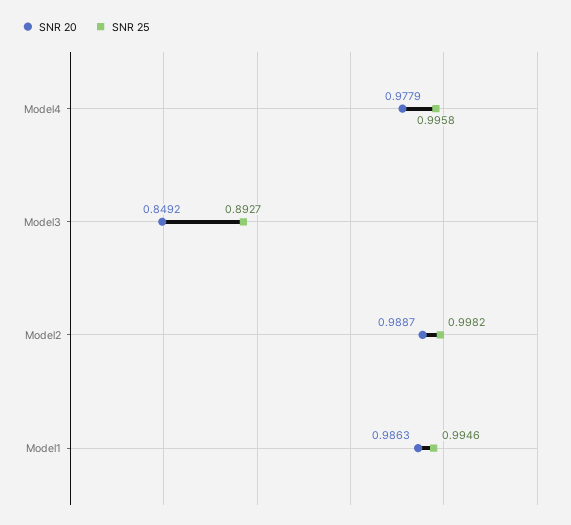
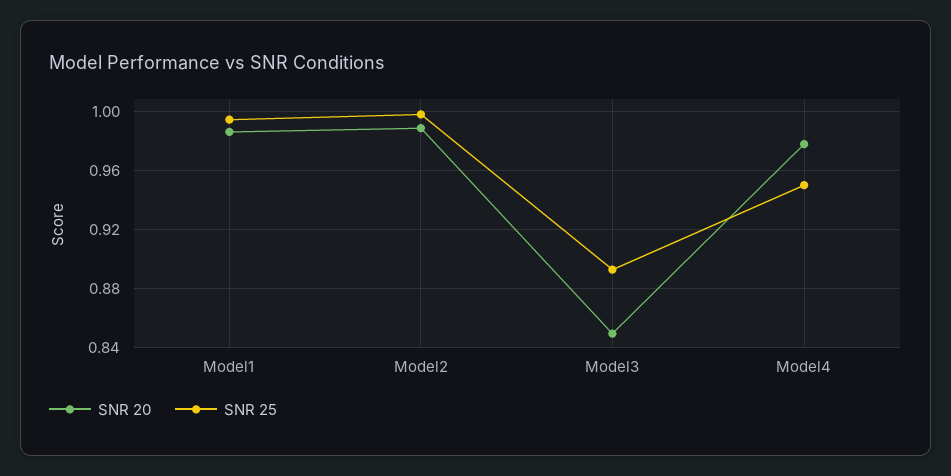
  {
    "SNR 20": {
      "Model4": 0.9779,
      "Model3": 0.8492,
      "Model2": 0.9887,
      "Model1": 0.9863
    },
    "SNR 25": {
-     "Model4": 0.9958,
+     "Model4": 0.95,
      "Model3": 0.8927,
      "Model2": 0.9982,
      "Model1": 0.9946
    }
  }

